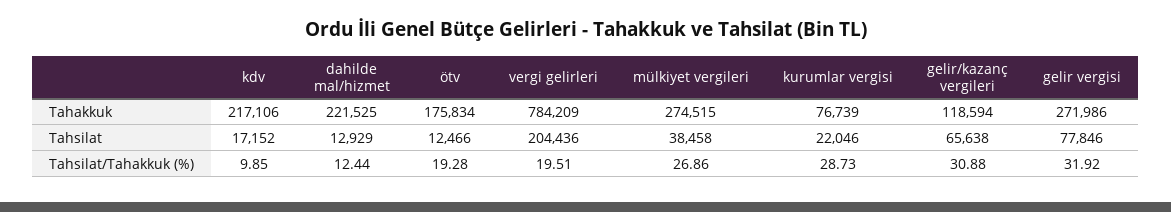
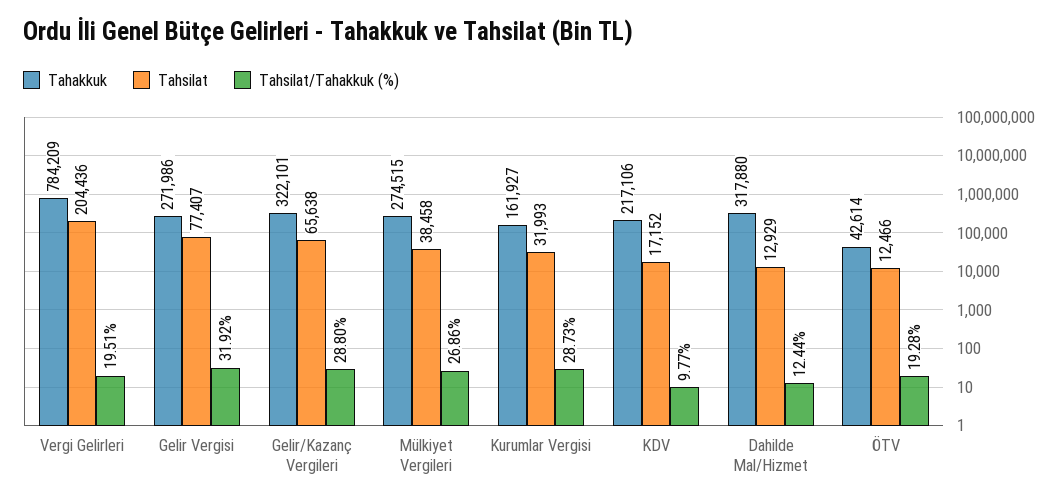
  {
    "Tahakkuk": {
      "kdv": 217106,
-     "dahilde mal/hizmet": 221525,
+     "dahilde mal/hizmet": 317880,
-     "ötv": 175834,
+     "ötv": 42614,
      "vergi gelirleri": 784209,
      "mülkiyet vergileri": 274515,
-     "kurumlar vergisi": 76739,
+     "kurumlar vergisi": 161927,
-     "gelir/kazanç vergileri": 118594,
+     "gelir/kazanç vergileri": 322101,
      "gelir vergisi": 271986
    },
    "Tahsilat": {
      "kdv": 17152,
      "dahilde mal/hizmet": 12929,
      "ötv": 12466,
      "vergi gelirleri": 204436,
      "mülkiyet vergileri": 38458,
-     "kurumlar vergisi": 22046,
+     "kurumlar vergisi": 31993,
      "gelir/kazanç vergileri": 65638,
-     "gelir vergisi": 77846
+     "gelir vergisi": 77407
    },
    "Tahsilat/Tahakkuk (%)": {
-     "kdv": 9.85,
+     "kdv": 9.77,
      "dahilde mal/hizmet": 12.44,
      "ötv": 19.28,
      "vergi gelirleri": 19.51,
      "mülkiyet vergileri": 26.86,
      "kurumlar vergisi": 28.73,
-     "gelir/kazanç vergileri": 30.88,
+     "gelir/kazanç vergileri": 28.8,
      "gelir vergisi": 31.92
    }
  }

